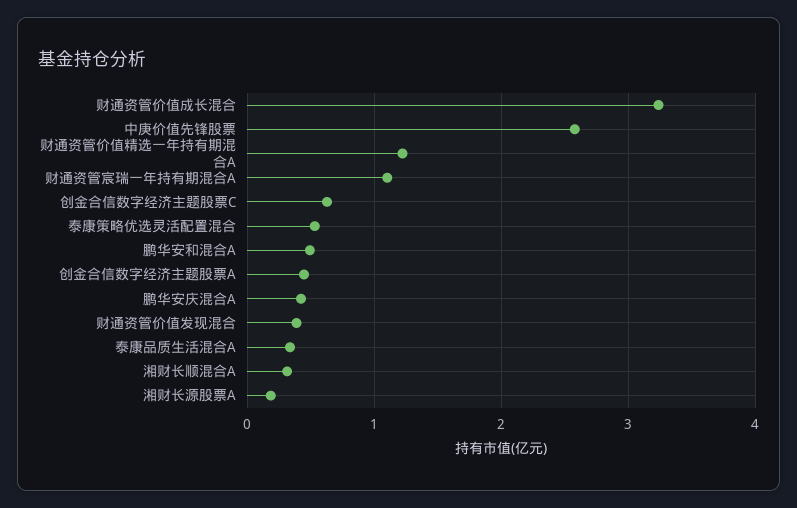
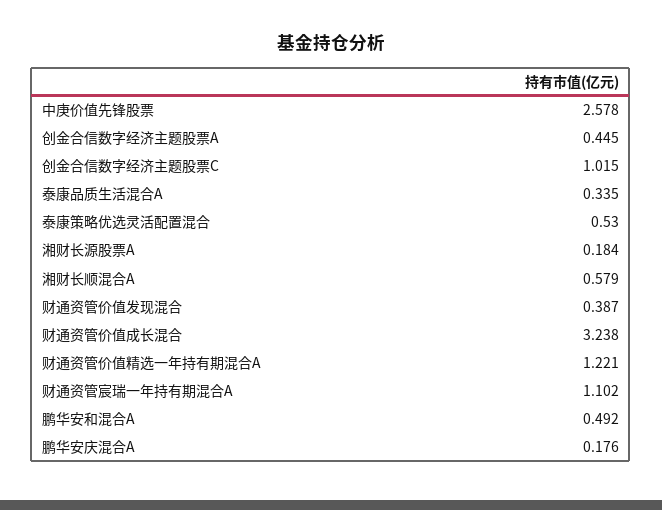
  {
    "财通资管价值成长混合": 3.238,
    "中庚价值先锋股票": 2.578,
    "财通资管价值精选一年持有期混合A": 1.221,
    "财通资管宸瑞一年持有期混合A": 1.102,
-   "创金合信数字经济主题股票C": 0.6,
+   "创金合信数字经济主题股票C": 1.015,
    "泰康策略优选灵活配置混合": 0.53,
    "鹏华安和混合A": 0.492,
    "创金合信数字经济主题股票A": 0.445,
-   "鹏华安庆混合A": 0.4,
+   "鹏华安庆混合A": 0.176,
    "财通资管价值发现混合": 0.387,
    "泰康品质生活混合A": 0.335,
-   "湘财长顺混合A": 0.3,
+   "湘财长顺混合A": 0.579,
    "湘财长源股票A": 0.184
  }

